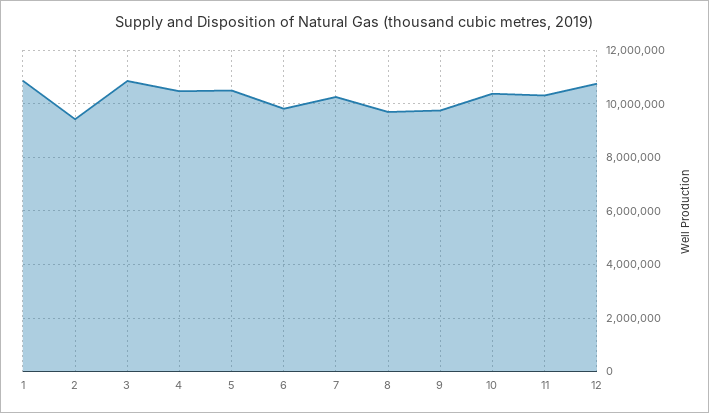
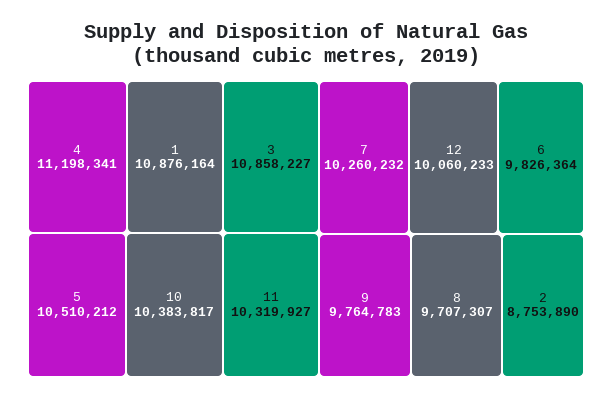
  {
    "1": 10876164,
-   "2": 9500000,
+   "2": 8753890,
    "3": 10858227,
-   "4": 10500000,
+   "4": 11198341,
    "5": 10510212,
    "6": 9826364,
    "7": 10260232,
    "8": 9707307,
    "9": 9764783,
    "10": 10383817,
    "11": 10319927,
-   "12": 10750000
+   "12": 10060233
  }

